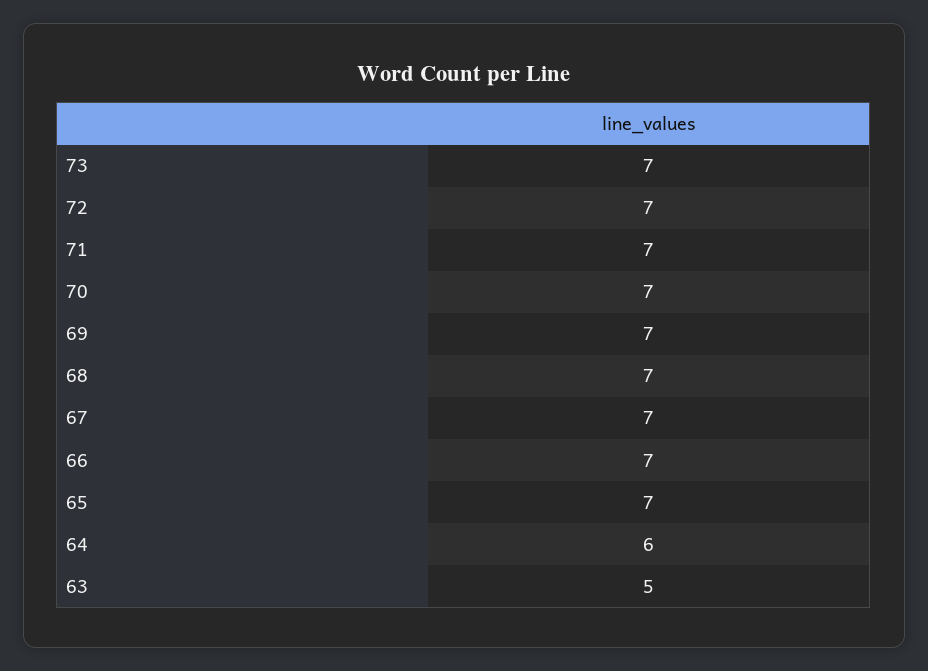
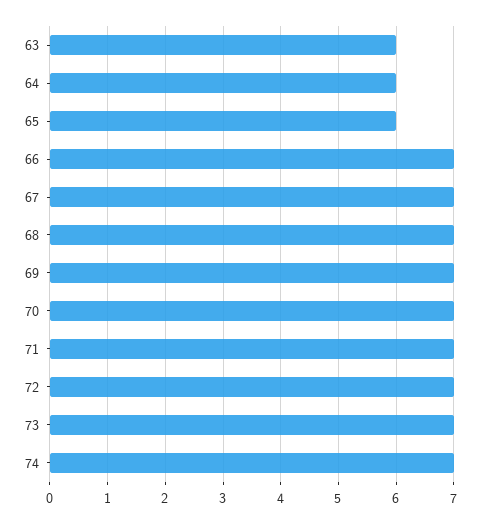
  {
    "73": 7,
    "72": 7,
    "71": 7,
    "70": 7,
    "69": 7,
    "68": 7,
    "67": 7,
    "66": 7,
-   "65": 7,
+   "65": 6,
    "64": 6,
-   "63": 5
+   "63": 6,
+   "74": 7
  }

